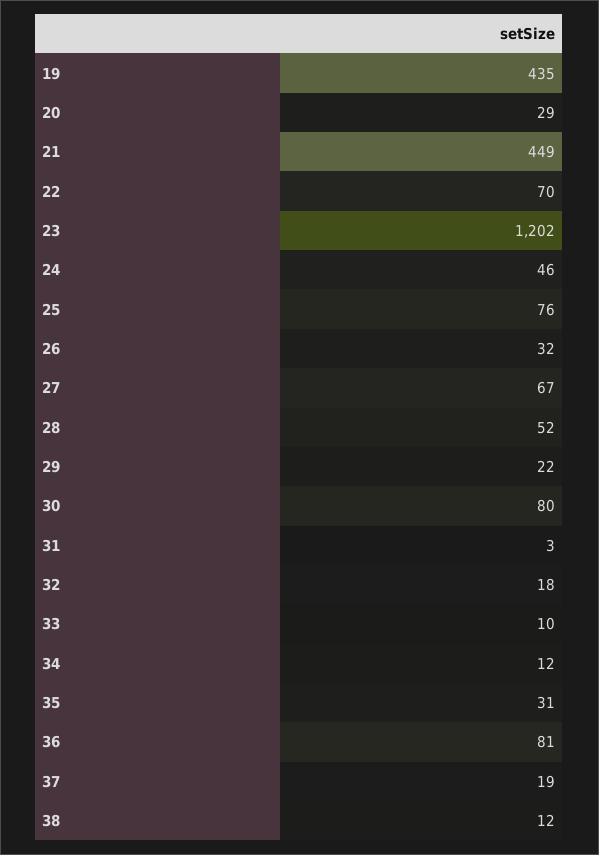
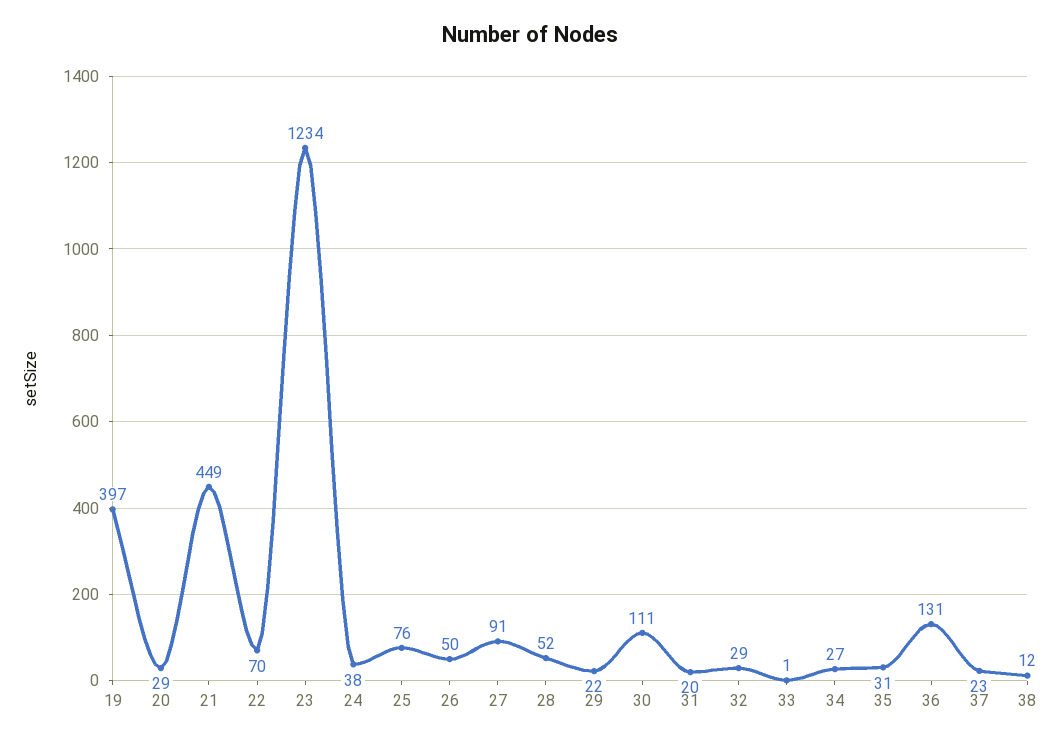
  {
-   "19": 435,
+   "19": 397,
    "20": 29,
    "21": 449,
    "22": 70,
-   "23": 1202,
+   "23": 1234,
-   "24": 46,
+   "24": 38,
    "25": 76,
-   "26": 32,
+   "26": 50,
-   "27": 67,
+   "27": 91,
    "28": 52,
    "29": 22,
-   "30": 80,
+   "30": 111,
-   "31": 3,
+   "31": 20,
-   "32": 18,
+   "32": 29,
-   "33": 10,
+   "33": 1,
-   "34": 12,
+   "34": 27,
    "35": 31,
-   "36": 81,
+   "36": 131,
-   "37": 19,
+   "37": 23,
    "38": 12
  }

